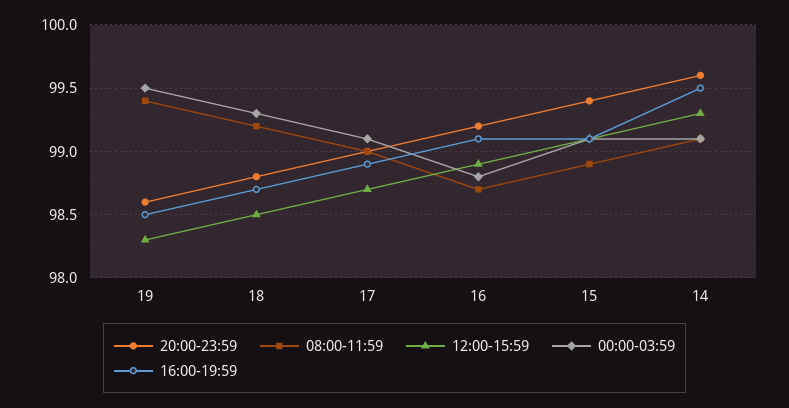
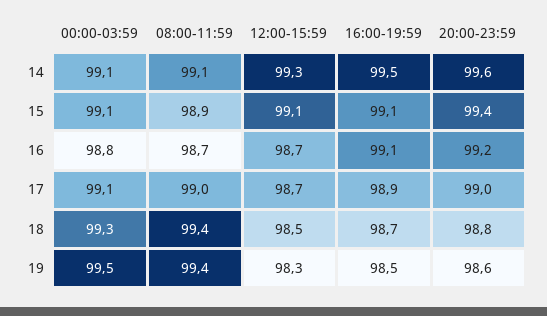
  {
    "20:00-23:59": {
      "19": 98.6,
      "18": 98.8,
      "17": 99,
      "16": 99.2,
      "15": 99.4,
      "14": 99.6
    },
    "08:00-11:59": {
      "19": 99.4,
-     "18": 99.2,
+     "18": 99.4,
      "17": 99,
      "16": 98.7,
      "15": 98.9,
      "14": 99.1
    },
    "12:00-15:59": {
      "19": 98.3,
      "18": 98.5,
      "17": 98.7,
-     "16": 98.9,
+     "16": 98.7,
      "15": 99.1,
      "14": 99.3
    },
    "00:00-03:59": {
      "19": 99.5,
      "18": 99.3,
      "17": 99.1,
      "16": 98.8,
      "15": 99.1,
      "14": 99.1
    },
    "16:00-19:59": {
      "19": 98.5,
      "18": 98.7,
      "17": 98.9,
      "16": 99.1,
      "15": 99.1,
      "14": 99.5
    }
  }

